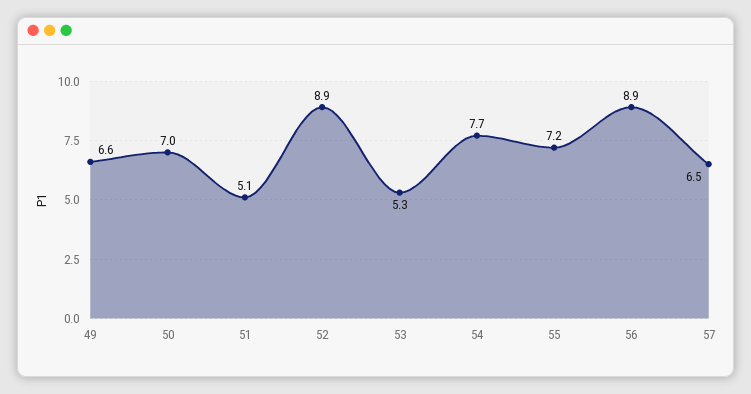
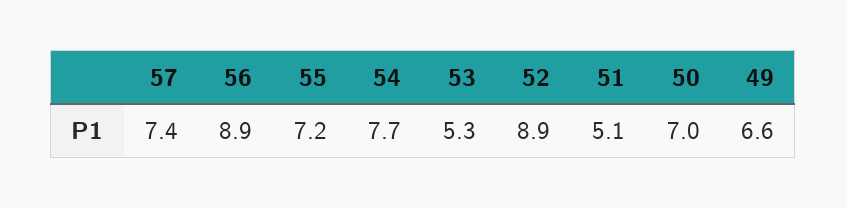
  {
    "49": 6.6,
    "50": 7,
    "51": 5.1,
    "52": 8.9,
    "53": 5.3,
    "54": 7.7,
    "55": 7.2,
    "56": 8.9,
-   "57": 6.5
+   "57": 7.4
  }

